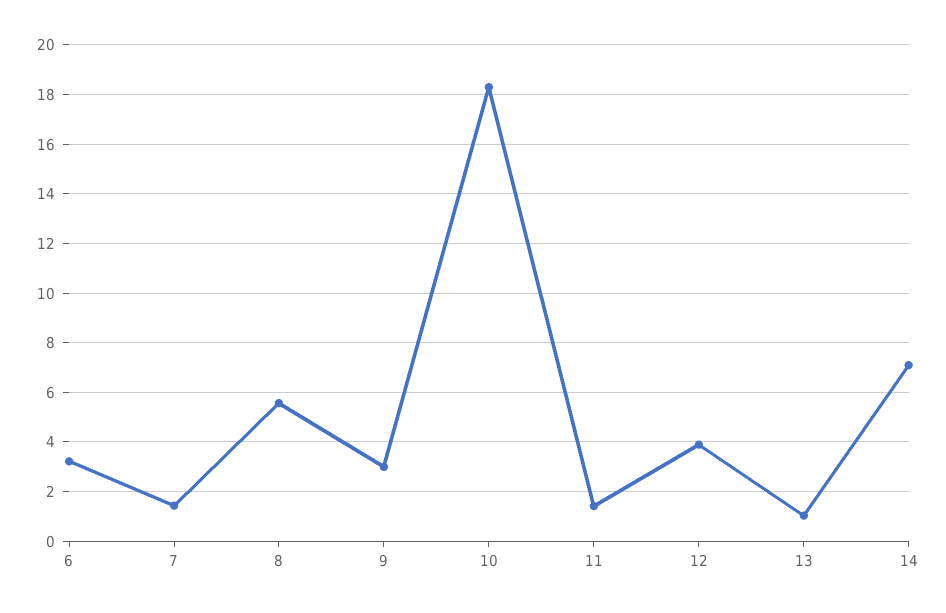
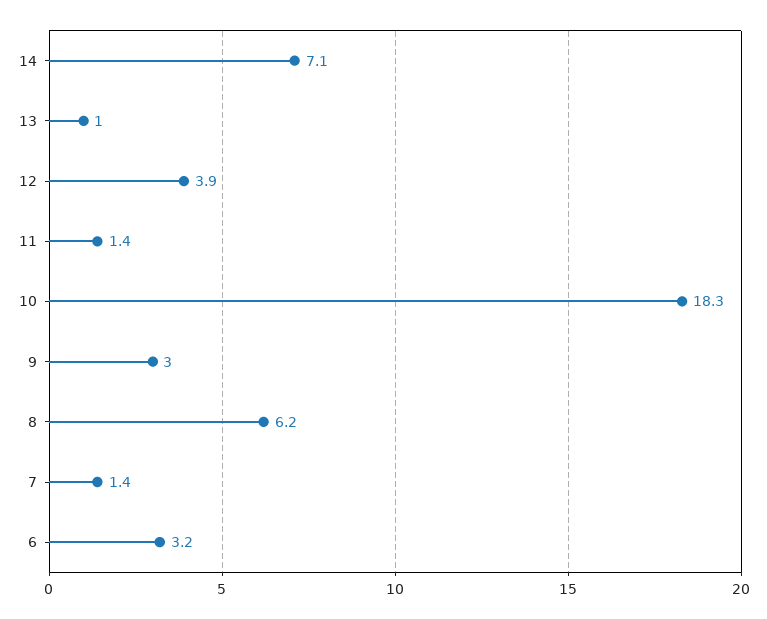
  {
    "6": 3.2,
    "7": 1.4,
-   "8": 5.5,
+   "8": 6.2,
    "9": 3,
    "10": 18.3,
    "11": 1.4,
    "12": 3.9,
    "13": 1,
    "14": 7.1
  }

